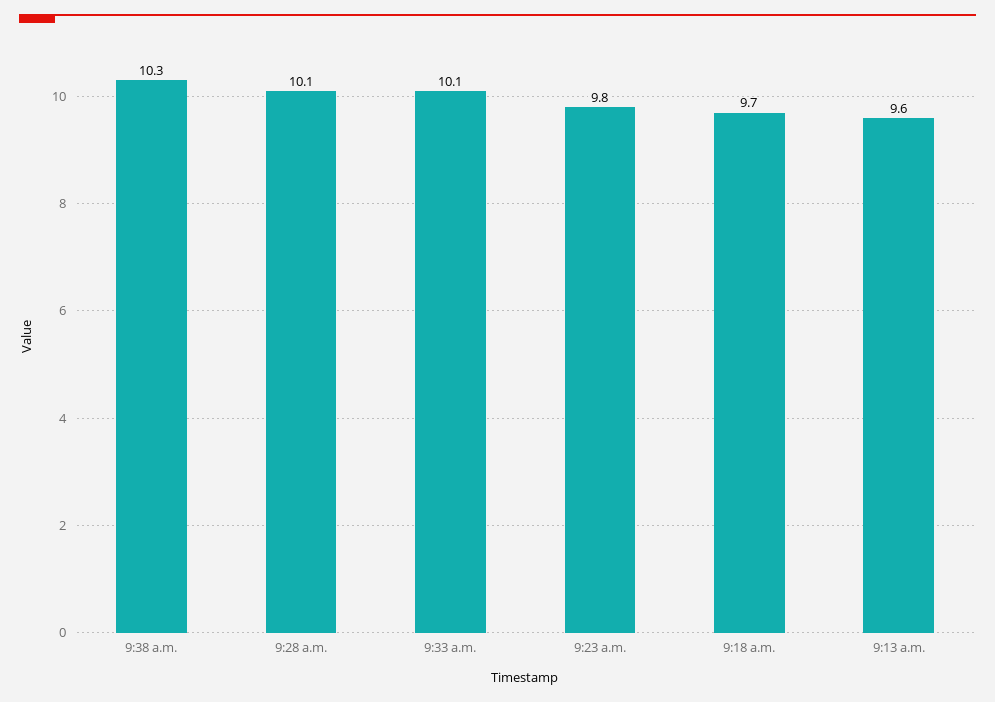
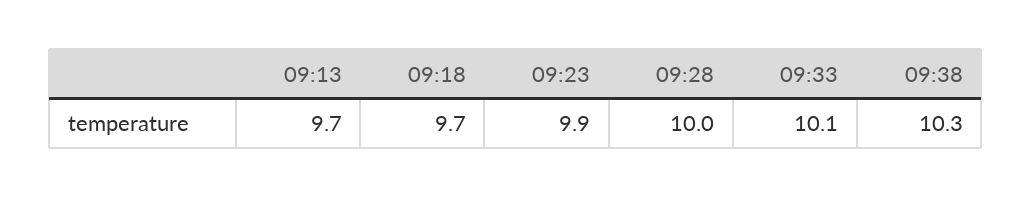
  {
    "9:38 a.m.": 10.3,
-   "9:28 a.m.": 10.1,
+   "9:28 a.m.": 10,
    "9:33 a.m.": 10.1,
-   "9:23 a.m.": 9.8,
+   "9:23 a.m.": 9.9,
    "9:18 a.m.": 9.7,
-   "9:13 a.m.": 9.6
+   "9:13 a.m.": 9.7
  }

